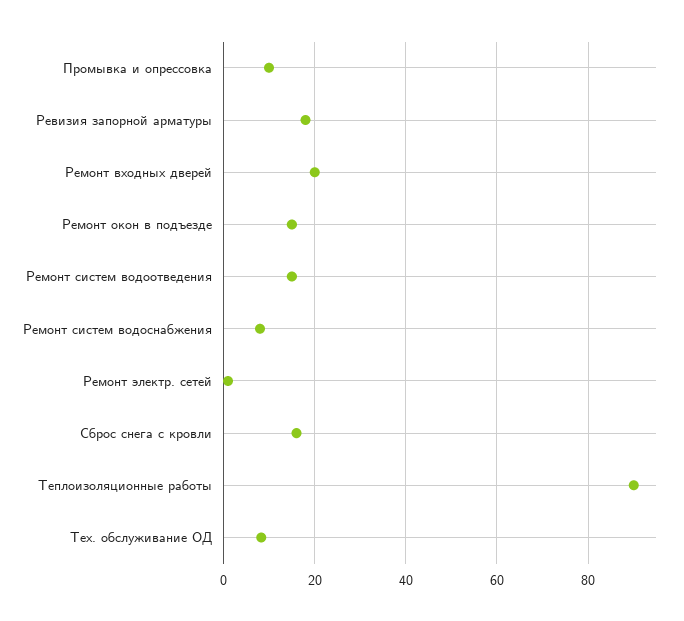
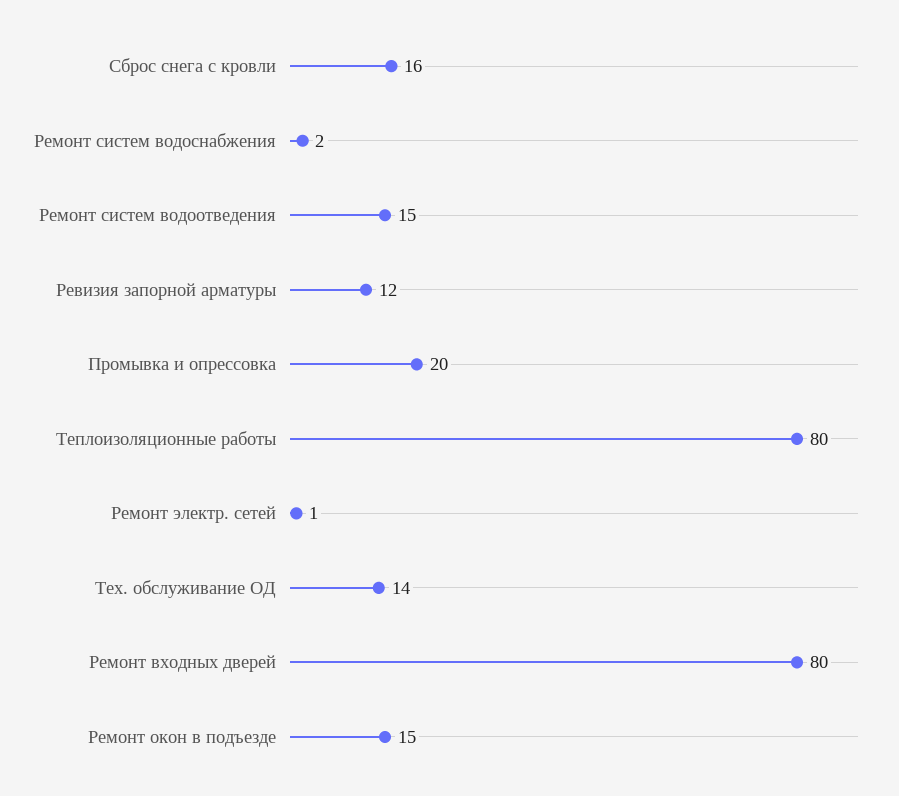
  {
-   "Промывка и опрессовка": 10,
+   "Промывка и опрессовка": 20,
-   "Ревизия запорной арматуры": 18,
+   "Ревизия запорной арматуры": 12,
-   "Ремонт входных дверей": 20,
+   "Ремонт входных дверей": 80,
    "Ремонт окон в подъезде": 15,
    "Ремонт систем водоотведения": 15,
-   "Ремонт систем водоснабжения": 8,
+   "Ремонт систем водоснабжения": 2,
    "Ремонт электр. сетей": 1,
    "Сброс снега с кровли": 16,
-   "Теплоизоляционные работы": 90,
+   "Теплоизоляционные работы": 80,
-   "Тех. обслуживание ОД": 8
+   "Тех. обслуживание ОД": 14
  }

